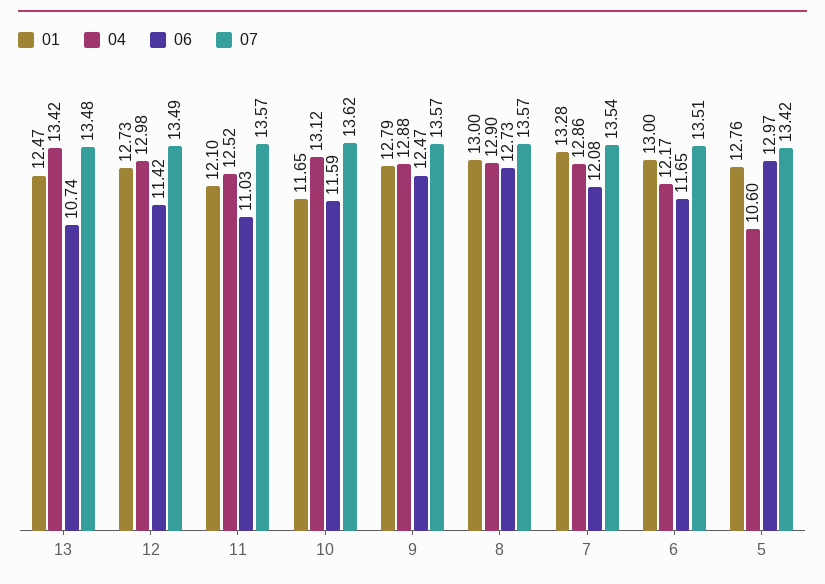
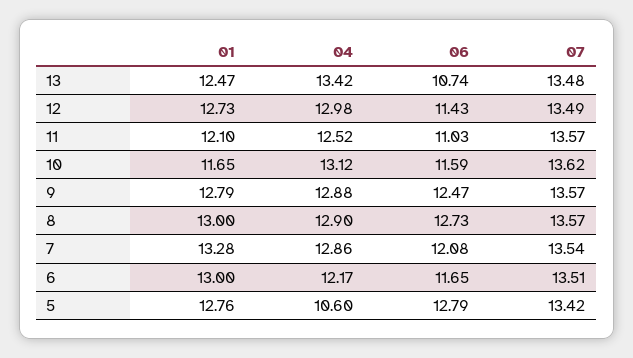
  {
    "01": {
      "13": 12.47,
      "12": 12.73,
      "11": 12.1,
      "10": 11.65,
      "9": 12.79,
      "8": 13,
      "7": 13.28,
      "6": 13,
      "5": 12.76
    },
    "04": {
      "13": 13.42,
      "12": 12.98,
      "11": 12.52,
      "10": 13.12,
      "9": 12.88,
      "8": 12.9,
      "7": 12.86,
      "6": 12.17,
      "5": 10.6
    },
    "06": {
      "13": 10.74,
-     "12": 11.42,
+     "12": 11.43,
      "11": 11.03,
      "10": 11.59,
      "9": 12.47,
      "8": 12.73,
      "7": 12.08,
      "6": 11.65,
-     "5": 12.97
+     "5": 12.79
    },
    "07": {
      "13": 13.48,
      "12": 13.49,
      "11": 13.57,
      "10": 13.62,
      "9": 13.57,
      "8": 13.57,
      "7": 13.54,
      "6": 13.51,
      "5": 13.42
    }
  }

